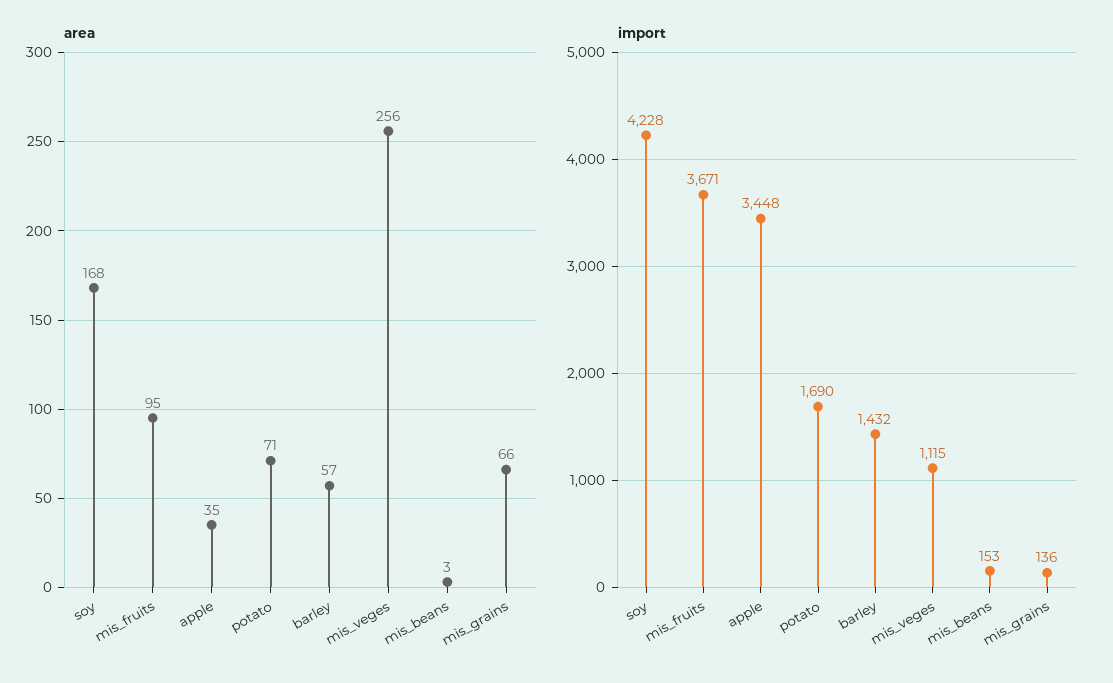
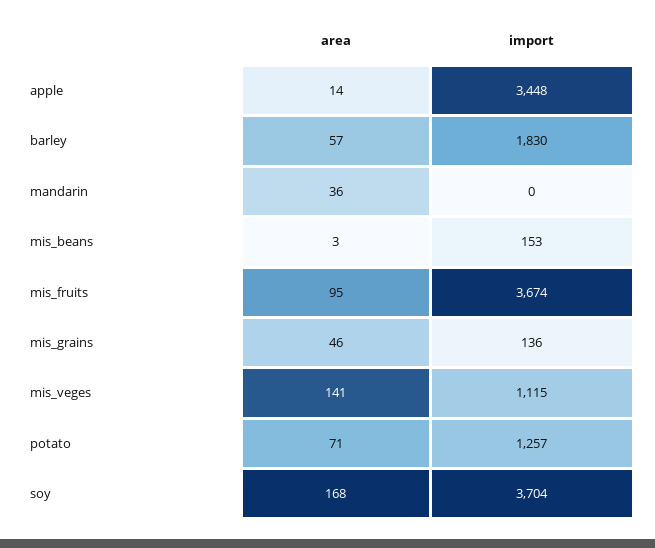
  {
    "area": {
      "soy": 168,
      "mis_fruits": 95,
-     "apple": 35,
+     "apple": 14,
      "potato": 71,
      "barley": 57,
-     "mis_veges": 256,
+     "mis_veges": 141,
      "mis_beans": 3,
-     "mis_grains": 66
+     "mis_grains": 46,
+     "mandarin": 36
    },
    "import": {
-     "soy": 4228,
+     "soy": 3704,
-     "mis_fruits": 3671,
+     "mis_fruits": 3674,
      "apple": 3448,
-     "potato": 1690,
+     "potato": 1257,
-     "barley": 1432,
+     "barley": 1830,
      "mis_veges": 1115,
      "mis_beans": 153,
-     "mis_grains": 136
+     "mis_grains": 136,
+     "mandarin": 0
    }
  }

